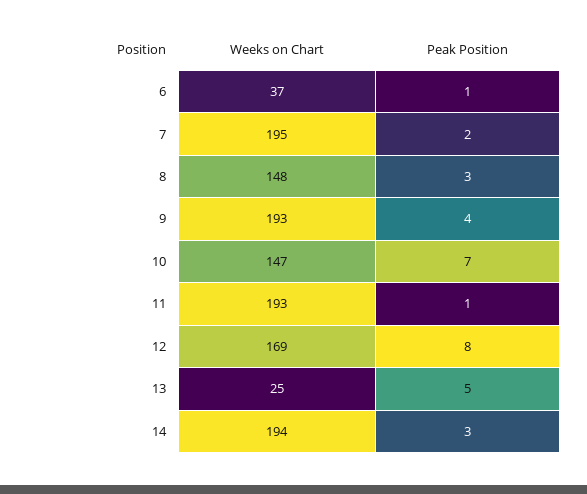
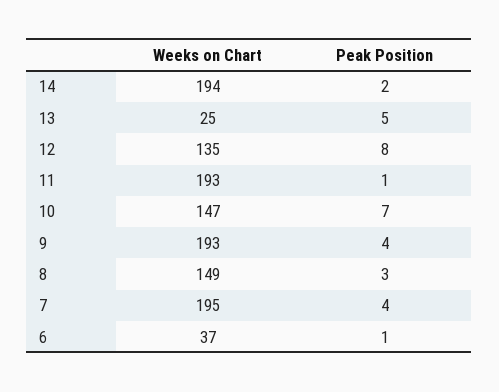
  {
    "Weeks on Chart": {
      "6": 37,
      "7": 195,
-     "8": 148,
+     "8": 149,
      "9": 193,
      "10": 147,
      "11": 193,
-     "12": 169,
+     "12": 135,
      "13": 25,
      "14": 194
    },
    "Peak Position": {
      "6": 1,
-     "7": 2,
+     "7": 4,
      "8": 3,
      "9": 4,
      "10": 7,
      "11": 1,
      "12": 8,
      "13": 5,
-     "14": 3
+     "14": 2
    }
  }

